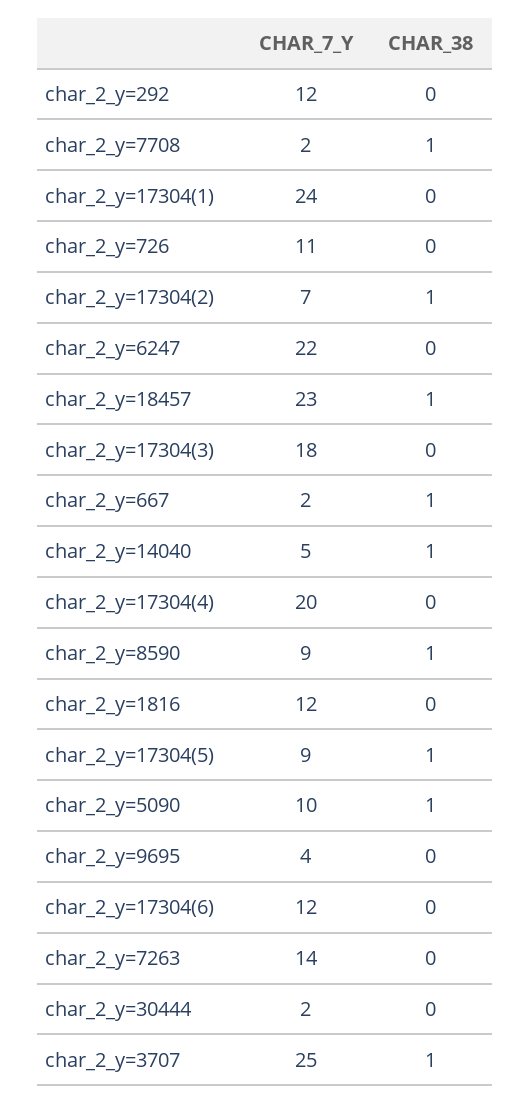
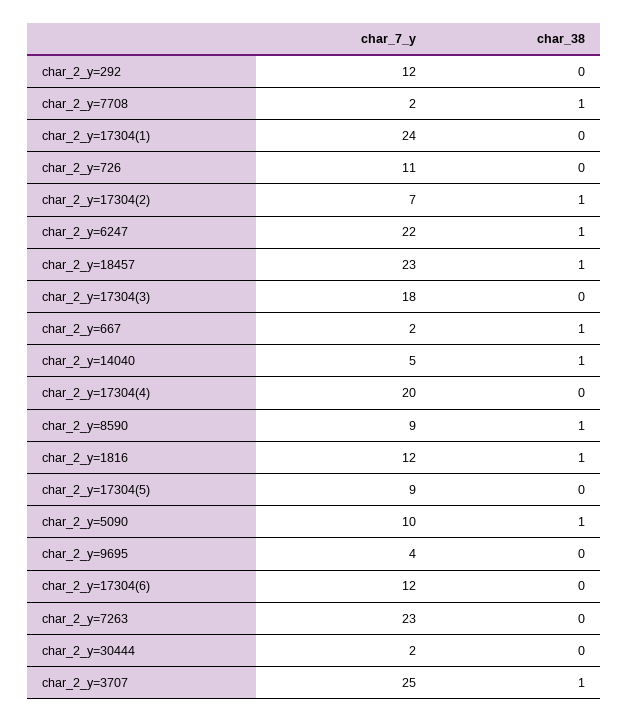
  {
    "CHAR_7_Y": {
      "char_2_y=292": 12,
      "char_2_y=7708": 2,
      "char_2_y=17304(1)": 24,
      "char_2_y=726": 11,
      "char_2_y=17304(2)": 7,
      "char_2_y=6247": 22,
      "char_2_y=18457": 23,
      "char_2_y=17304(3)": 18,
      "char_2_y=667": 2,
      "char_2_y=14040": 5,
      "char_2_y=17304(4)": 20,
      "char_2_y=8590": 9,
      "char_2_y=1816": 12,
      "char_2_y=17304(5)": 9,
      "char_2_y=5090": 10,
      "char_2_y=9695": 4,
      "char_2_y=17304(6)": 12,
-     "char_2_y=7263": 14,
+     "char_2_y=7263": 23,
      "char_2_y=30444": 2,
      "char_2_y=3707": 25
    },
    "CHAR_38": {
      "char_2_y=292": 0,
      "char_2_y=7708": 1,
      "char_2_y=17304(1)": 0,
      "char_2_y=726": 0,
      "char_2_y=17304(2)": 1,
-     "char_2_y=6247": 0,
+     "char_2_y=6247": 1,
      "char_2_y=18457": 1,
      "char_2_y=17304(3)": 0,
      "char_2_y=667": 1,
      "char_2_y=14040": 1,
      "char_2_y=17304(4)": 0,
      "char_2_y=8590": 1,
-     "char_2_y=1816": 0,
+     "char_2_y=1816": 1,
-     "char_2_y=17304(5)": 1,
+     "char_2_y=17304(5)": 0,
      "char_2_y=5090": 1,
      "char_2_y=9695": 0,
      "char_2_y=17304(6)": 0,
      "char_2_y=7263": 0,
      "char_2_y=30444": 0,
      "char_2_y=3707": 1
    }
  }

